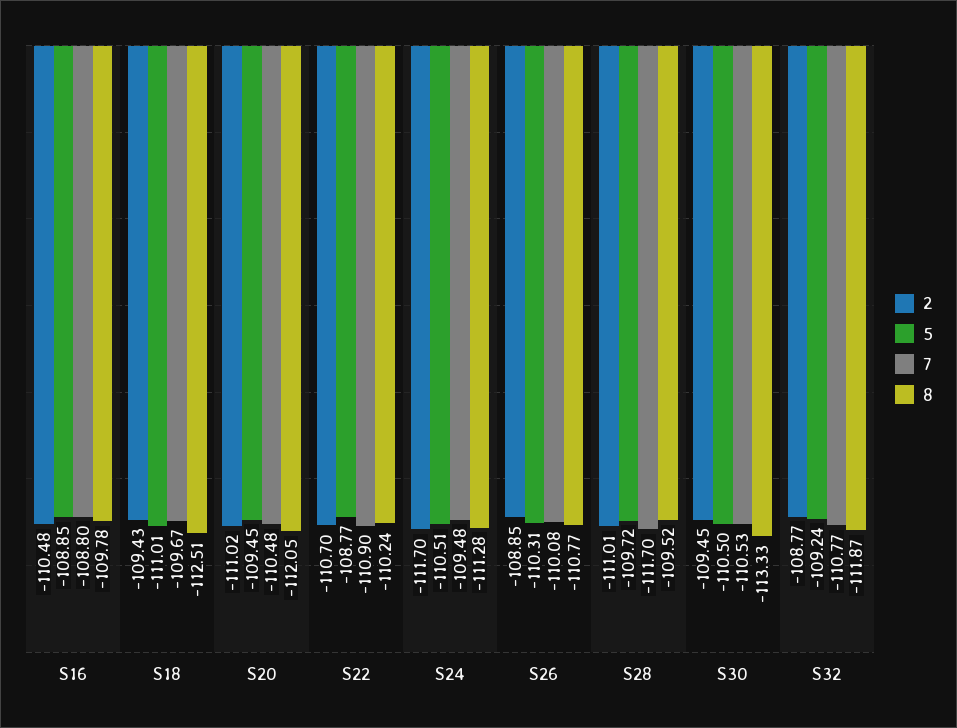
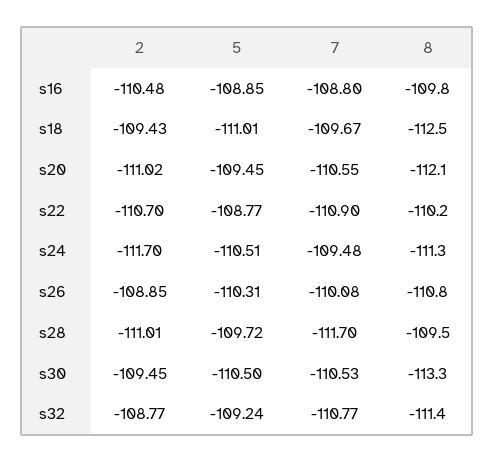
  {
    "2": {
      "S16": -110.48,
      "S18": -109.43,
      "S20": -111.02,
      "S22": -110.7,
      "S24": -111.7,
      "S26": -108.85,
      "S28": -111.01,
      "S30": -109.45,
      "S32": -108.77
    },
    "5": {
      "S16": -108.85,
      "S18": -111.01,
      "S20": -109.45,
      "S22": -108.77,
      "S24": -110.51,
      "S26": -110.31,
      "S28": -109.72,
      "S30": -110.5,
      "S32": -109.24
    },
    "7": {
      "S16": -108.8,
      "S18": -109.67,
-     "S20": -110.48,
+     "S20": -110.55,
      "S22": -110.9,
      "S24": -109.48,
      "S26": -110.08,
      "S28": -111.7,
      "S30": -110.53,
      "S32": -110.77
    },
    "8": {
      "S16": -109.78,
      "S18": -112.51,
      "S20": -112.05,
      "S22": -110.24,
      "S24": -111.28,
      "S26": -110.77,
      "S28": -109.52,
      "S30": -113.33,
-     "S32": -111.87
+     "S32": -111.4
    }
  }

